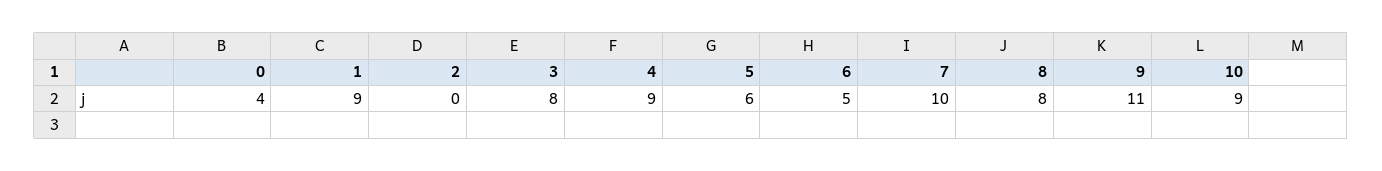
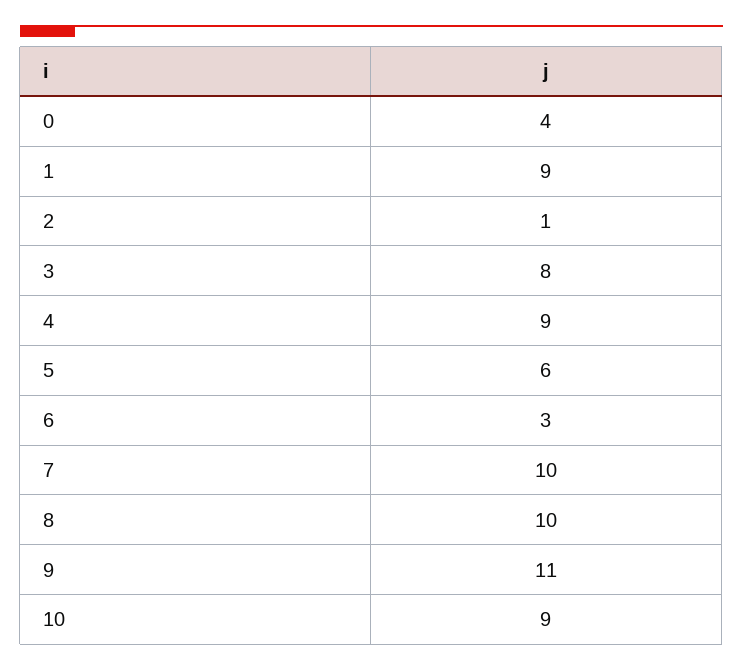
  {
    "0": 4,
    "1": 9,
-   "2": 0,
+   "2": 1,
    "3": 8,
    "4": 9,
    "5": 6,
-   "6": 5,
+   "6": 3,
    "7": 10,
-   "8": 8,
+   "8": 10,
    "9": 11,
    "10": 9
  }

